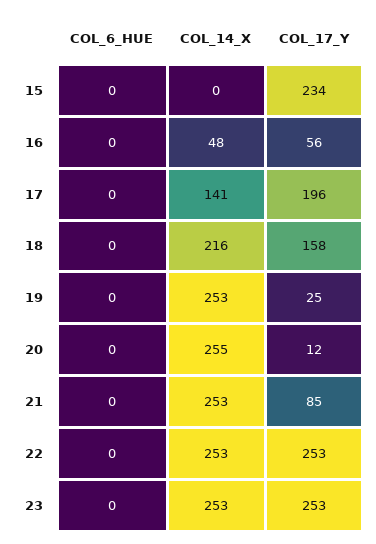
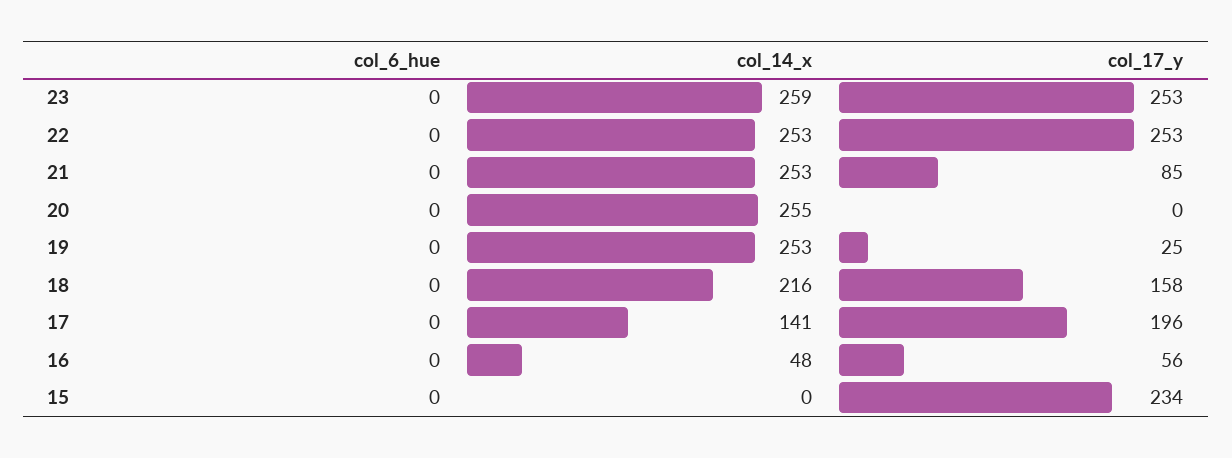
  {
    "COL_6_HUE": {
      "15": 0,
      "16": 0,
      "17": 0,
      "18": 0,
      "19": 0,
      "20": 0,
      "21": 0,
      "22": 0,
      "23": 0
    },
    "COL_14_X": {
      "15": 0,
      "16": 48,
      "17": 141,
      "18": 216,
      "19": 253,
      "20": 255,
      "21": 253,
      "22": 253,
-     "23": 253
+     "23": 259
    },
    "COL_17_Y": {
      "15": 234,
      "16": 56,
      "17": 196,
      "18": 158,
      "19": 25,
-     "20": 12,
+     "20": 0,
      "21": 85,
      "22": 253,
      "23": 253
    }
  }

